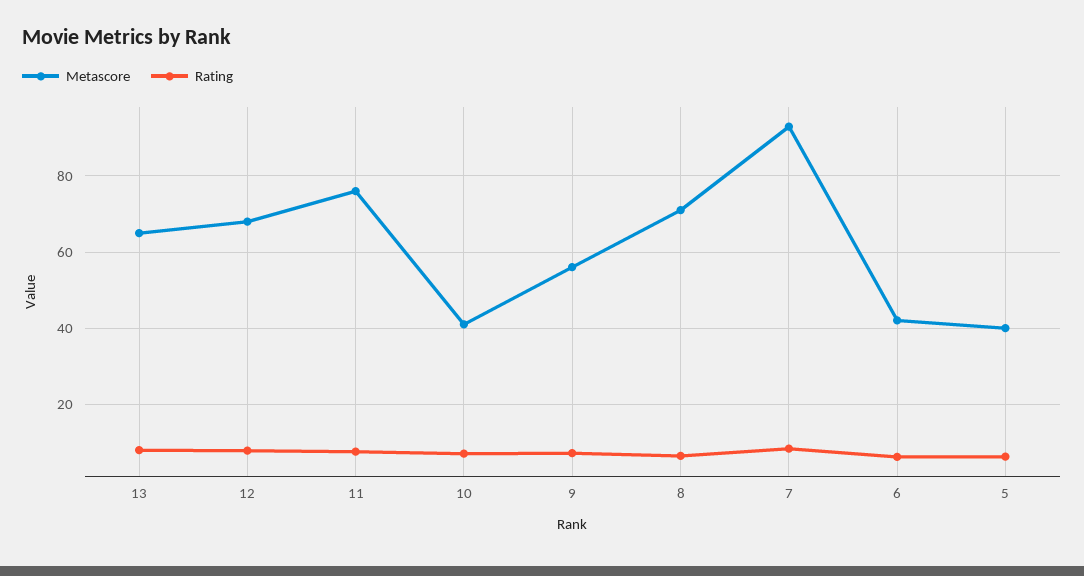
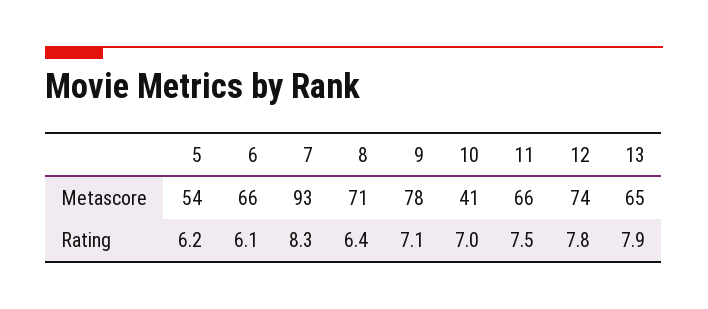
  {
    "Metascore": {
      "13": 65,
-     "12": 68,
+     "12": 74,
-     "11": 76,
+     "11": 66,
      "10": 41,
-     "9": 56,
+     "9": 78,
      "8": 71,
      "7": 93,
-     "6": 42,
+     "6": 66,
-     "5": 40
+     "5": 54
    },
    "Rating": {
      "13": 7.9,
      "12": 7.8,
      "11": 7.5,
      "10": 7,
      "9": 7.1,
      "8": 6.4,
      "7": 8.3,
      "6": 6.1,
      "5": 6.2
    }
  }

